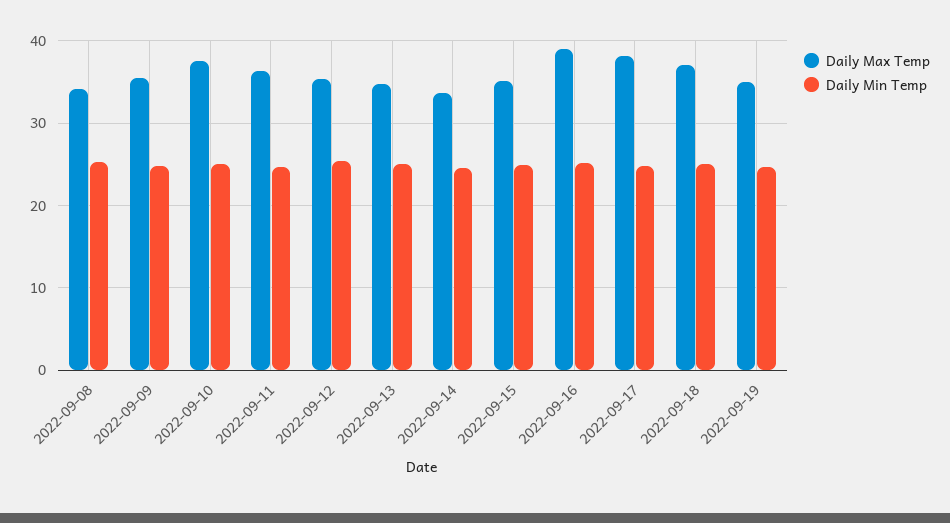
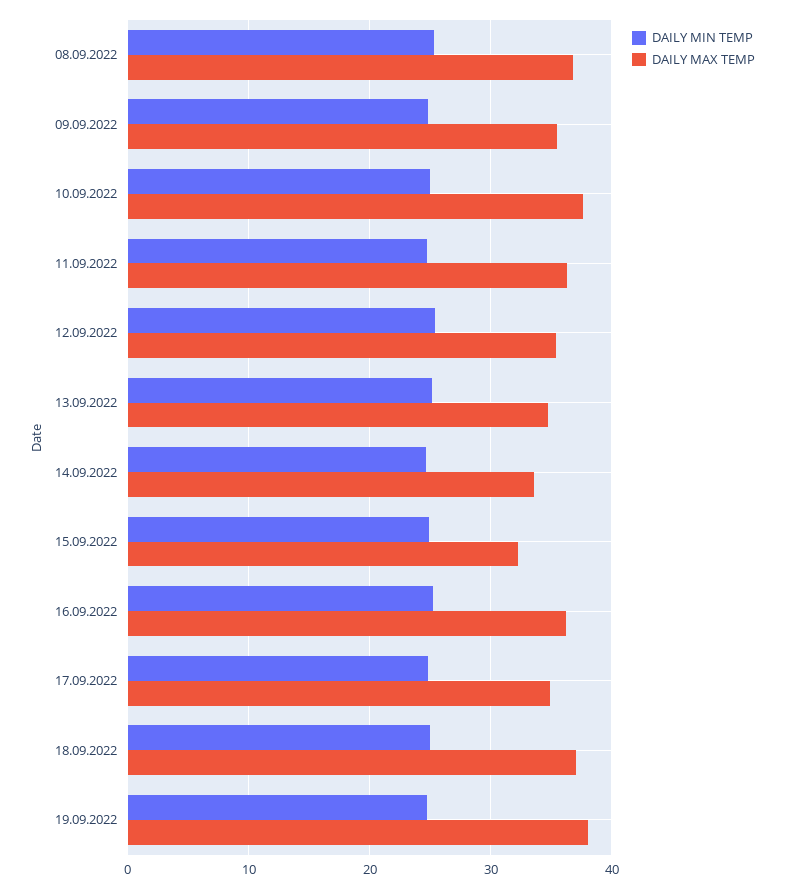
  {
    "Daily Max Temp": {
-     "2022-09-08": 34,
+     "2022-09-08": 37,
      "2022-09-09": 36,
      "2022-09-10": 38,
      "2022-09-11": 36,
      "2022-09-12": 35,
      "2022-09-13": 35,
      "2022-09-14": 34,
-     "2022-09-15": 35,
+     "2022-09-15": 32,
-     "2022-09-16": 39,
+     "2022-09-16": 36,
-     "2022-09-17": 38,
+     "2022-09-17": 35,
      "2022-09-18": 37,
-     "2022-09-19": 35
+     "2022-09-19": 38
    },
    "Daily Min Temp": {
      "2022-09-08": 25,
      "2022-09-09": 25,
      "2022-09-10": 25,
      "2022-09-11": 25,
      "2022-09-12": 25,
      "2022-09-13": 25,
      "2022-09-14": 25,
      "2022-09-15": 25,
      "2022-09-16": 25,
      "2022-09-17": 25,
      "2022-09-18": 25,
      "2022-09-19": 25
    }
  }

